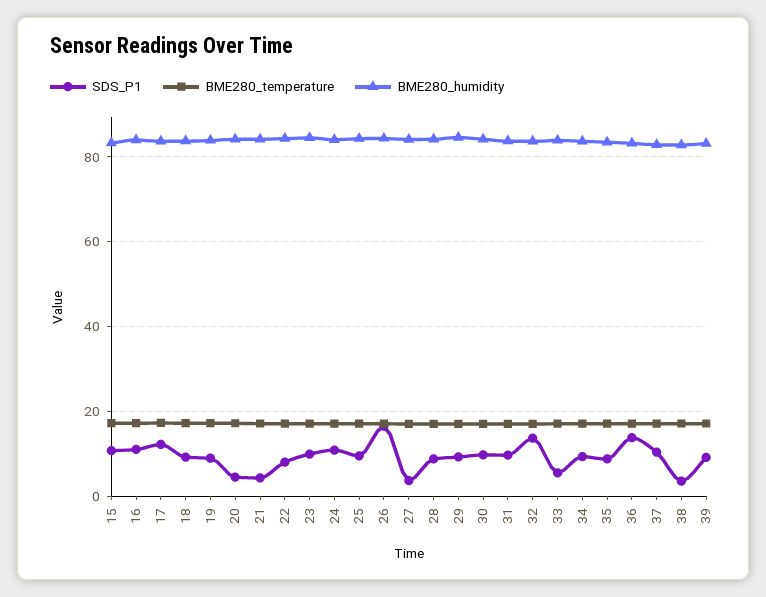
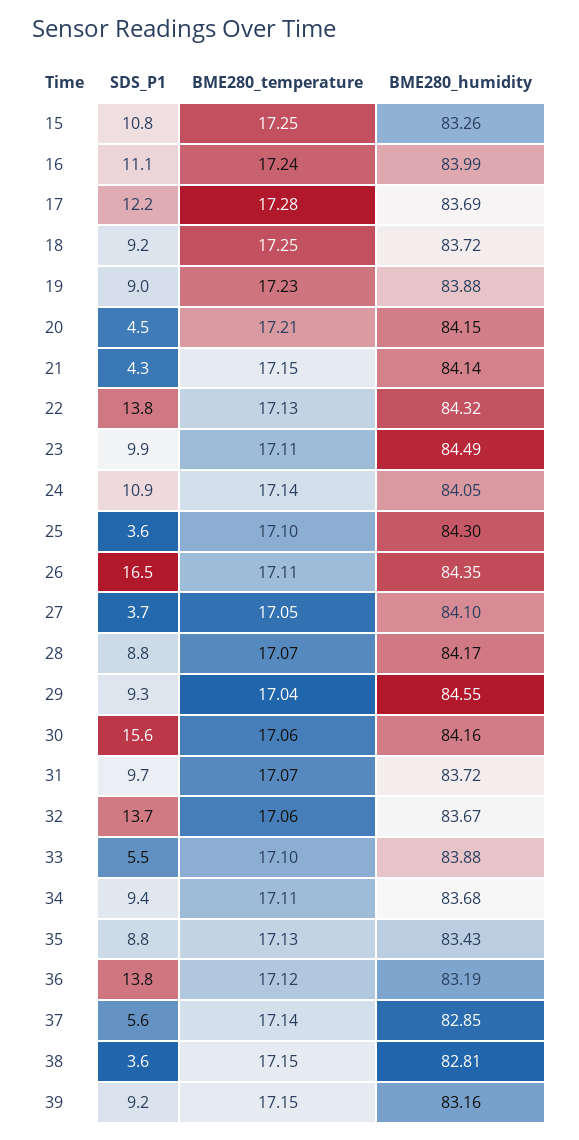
  {
    "SDS_P1": {
      "15": 10.8,
      "16": 11.1,
      "17": 12.2,
      "18": 9.2,
      "19": 9,
      "20": 4.5,
      "21": 4.3,
-     "22": 8,
+     "22": 13.8,
      "23": 9.9,
      "24": 10.9,
-     "25": 10,
+     "25": 3.6,
      "26": 16.5,
      "27": 3.7,
      "28": 8.8,
      "29": 9.3,
-     "30": 10,
+     "30": 15.6,
      "31": 9.7,
      "32": 13.7,
      "33": 5.5,
      "34": 9.4,
      "35": 8.8,
      "36": 13.8,
-     "37": 10,
+     "37": 5.6,
      "38": 3.6,
      "39": 9.2
    },
    "BME280_temperature": {
      "15": 17.25,
      "16": 17.24,
      "17": 17.28,
      "18": 17.25,
      "19": 17.23,
      "20": 17.21,
      "21": 17.15,
      "22": 17.13,
      "23": 17.11,
      "24": 17.14,
      "25": 17.1,
      "26": 17.11,
      "27": 17.05,
      "28": 17.07,
      "29": 17.04,
      "30": 17.06,
      "31": 17.07,
      "32": 17.06,
      "33": 17.1,
      "34": 17.11,
      "35": 17.13,
      "36": 17.12,
      "37": 17.14,
      "38": 17.15,
      "39": 17.15
    },
    "BME280_humidity": {
      "15": 83.26,
      "16": 83.99,
      "17": 83.69,
      "18": 83.72,
      "19": 83.88,
      "20": 84.15,
      "21": 84.14,
      "22": 84.32,
      "23": 84.49,
      "24": 84.05,
      "25": 84.3,
      "26": 84.35,
      "27": 84.1,
      "28": 84.17,
      "29": 84.55,
      "30": 84.16,
      "31": 83.72,
      "32": 83.67,
      "33": 83.88,
      "34": 83.68,
      "35": 83.43,
      "36": 83.19,
      "37": 82.85,
      "38": 82.81,
      "39": 83.16
    }
  }

